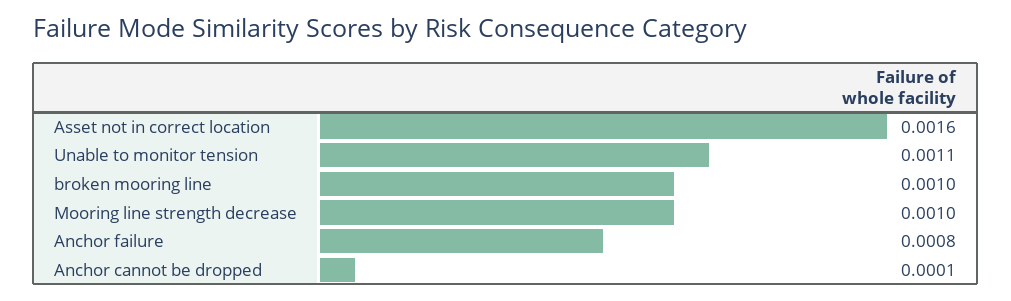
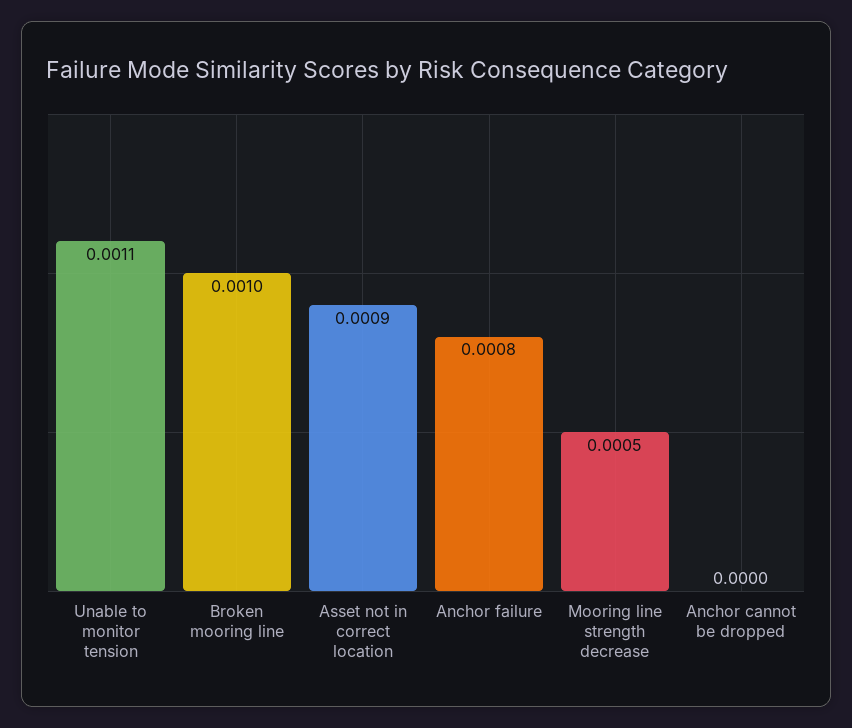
  {
-   "Asset not in correct location": 0.0016,
+   "Asset not in correct location": 0.0009,
    "Unable to monitor tension": 0.0011,
    "broken mooring line": 0.001,
-   "Mooring line strength decrease": 0.001,
+   "Mooring line strength decrease": 0.0005,
    "Anchor failure": 0.0008,
-   "Anchor cannot be dropped": 0.0001
+   "Anchor cannot be dropped": 0
  }

